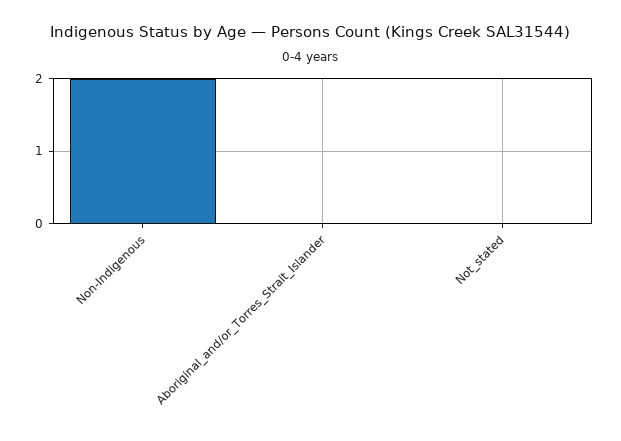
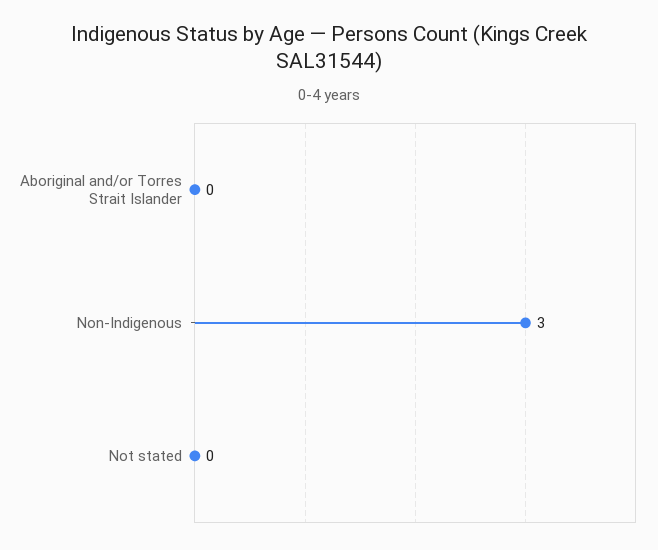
  {
-   "Non-Indigenous": 2,
+   "Non-Indigenous": 3,
    "Aboriginal_and/or_Torres_Strait_Islander": 0,
    "Not_stated": 0
  }

